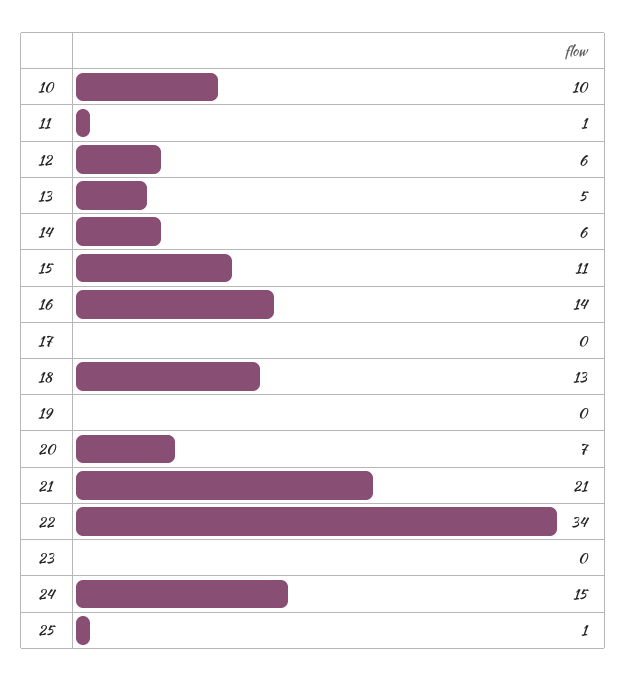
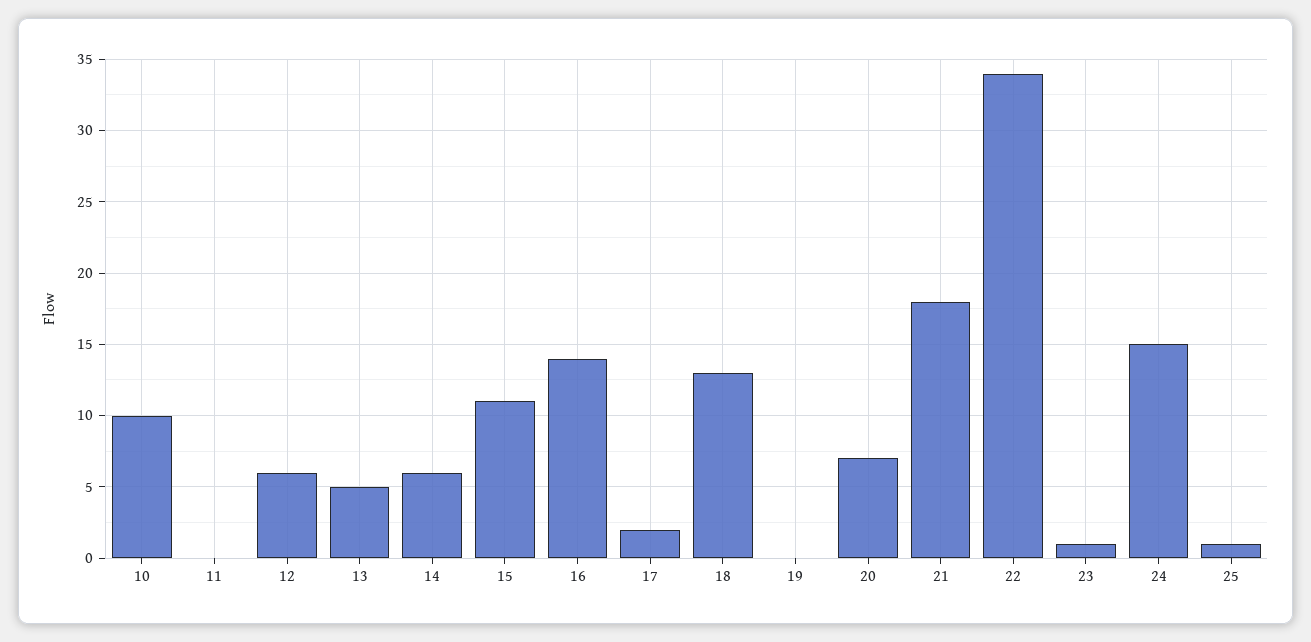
  {
    "10": 10,
-   "11": 1,
+   "11": 0,
    "12": 6,
    "13": 5,
    "14": 6,
    "15": 11,
    "16": 14,
-   "17": 0,
+   "17": 2,
    "18": 13,
    "19": 0,
    "20": 7,
-   "21": 21,
+   "21": 18,
    "22": 34,
-   "23": 0,
+   "23": 1,
    "24": 15,
    "25": 1
  }

